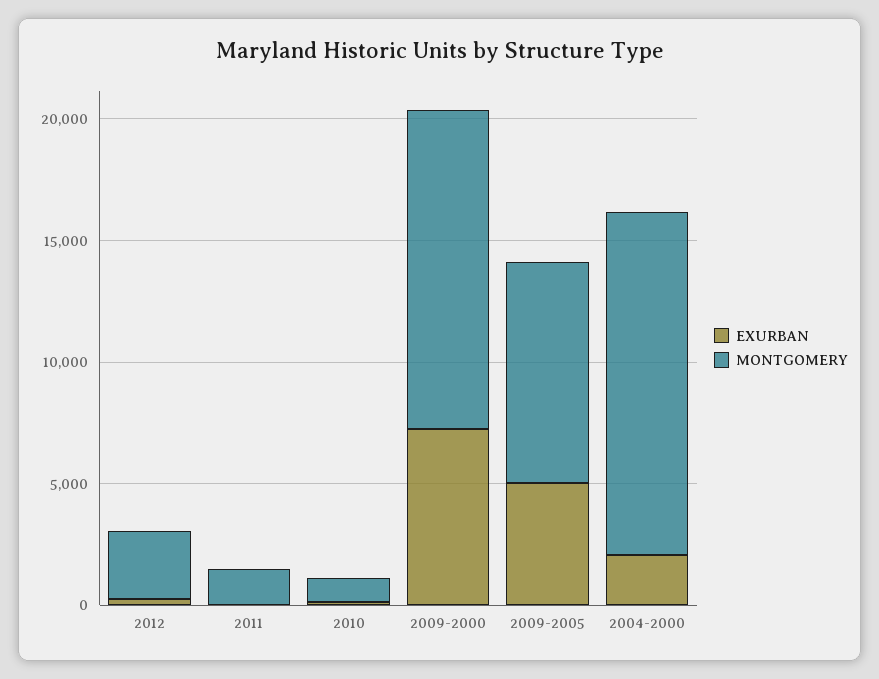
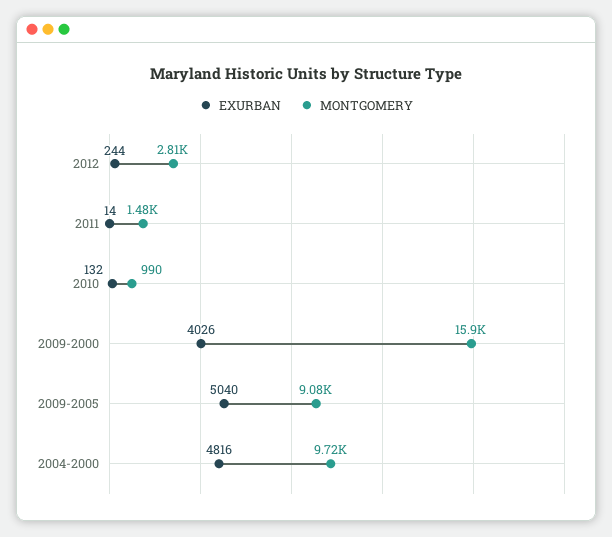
  {
    "EXURBAN": {
      "2012": 244,
      "2011": 14,
      "2010": 132,
-     "2009-2000": 7000,
+     "2009-2000": 4026,
      "2009-2005": 5040,
-     "2004-2000": 2000
+     "2004-2000": 4816
    },
    "MONTGOMERY": {
      "2012": 2810,
      "2011": 1480,
      "2010": 990,
-     "2009-2000": 13000,
+     "2009-2000": 15900,
      "2009-2005": 9080,
-     "2004-2000": 14000
+     "2004-2000": 9720
    }
  }

